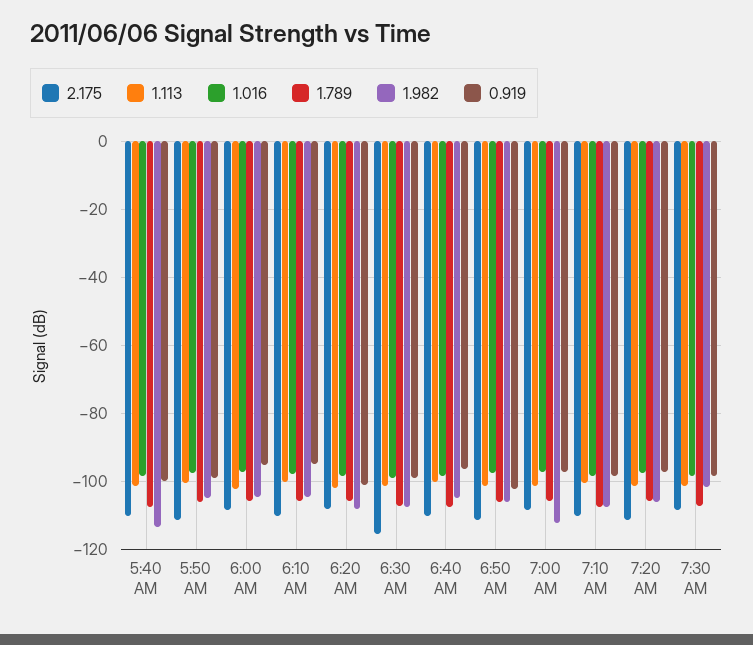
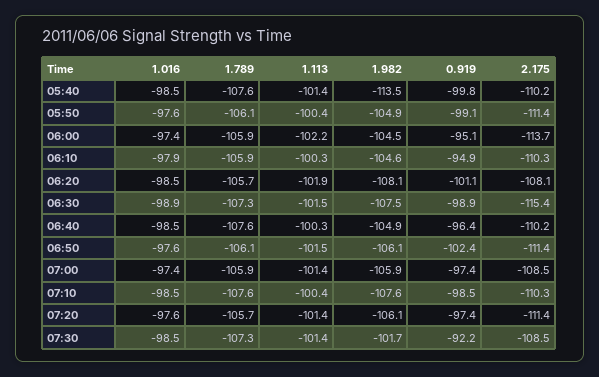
  {
    "2.175": {
      "5:40 AM": -110.2,
      "5:50 AM": -111.4,
-     "6:00 AM": -108,
+     "6:00 AM": -113.7,
      "6:10 AM": -110.3,
      "6:20 AM": -108.1,
      "6:30 AM": -115.4,
      "6:40 AM": -110.2,
      "6:50 AM": -111.4,
      "7:00 AM": -108.5,
      "7:10 AM": -110.3,
      "7:20 AM": -111.4,
      "7:30 AM": -108.5
    },
    "1.113": {
      "5:40 AM": -101.4,
      "5:50 AM": -100.4,
      "6:00 AM": -102.2,
      "6:10 AM": -100.3,
      "6:20 AM": -101.9,
      "6:30 AM": -101.5,
      "6:40 AM": -100.3,
      "6:50 AM": -101.5,
      "7:00 AM": -101.4,
      "7:10 AM": -100.4,
      "7:20 AM": -101.4,
      "7:30 AM": -101.4
    },
    "1.016": {
      "5:40 AM": -98.5,
      "5:50 AM": -97.6,
      "6:00 AM": -97.4,
      "6:10 AM": -97.9,
      "6:20 AM": -98.5,
      "6:30 AM": -98.9,
      "6:40 AM": -98.5,
      "6:50 AM": -97.6,
      "7:00 AM": -97.4,
      "7:10 AM": -98.5,
      "7:20 AM": -97.6,
      "7:30 AM": -98.5
    },
    "1.789": {
      "5:40 AM": -107.6,
      "5:50 AM": -106.1,
      "6:00 AM": -105.9,
      "6:10 AM": -105.9,
      "6:20 AM": -105.7,
      "6:30 AM": -107.3,
      "6:40 AM": -107.6,
      "6:50 AM": -106.1,
      "7:00 AM": -105.9,
      "7:10 AM": -107.6,
      "7:20 AM": -105.7,
      "7:30 AM": -107.3
    },
    "1.982": {
      "5:40 AM": -113.5,
      "5:50 AM": -104.9,
      "6:00 AM": -104.5,
      "6:10 AM": -104.6,
      "6:20 AM": -108.1,
      "6:30 AM": -107.5,
      "6:40 AM": -104.9,
      "6:50 AM": -106.1,
-     "7:00 AM": -112,
+     "7:00 AM": -105.9,
      "7:10 AM": -107.6,
      "7:20 AM": -106.1,
      "7:30 AM": -101.7
    },
    "0.919": {
      "5:40 AM": -99.8,
      "5:50 AM": -99.1,
      "6:00 AM": -95.1,
      "6:10 AM": -94.9,
      "6:20 AM": -101.1,
      "6:30 AM": -98.9,
      "6:40 AM": -96.4,
      "6:50 AM": -102.4,
      "7:00 AM": -97.4,
      "7:10 AM": -98.5,
      "7:20 AM": -97.4,
-     "7:30 AM": -98
+     "7:30 AM": -92.2
    }
  }

